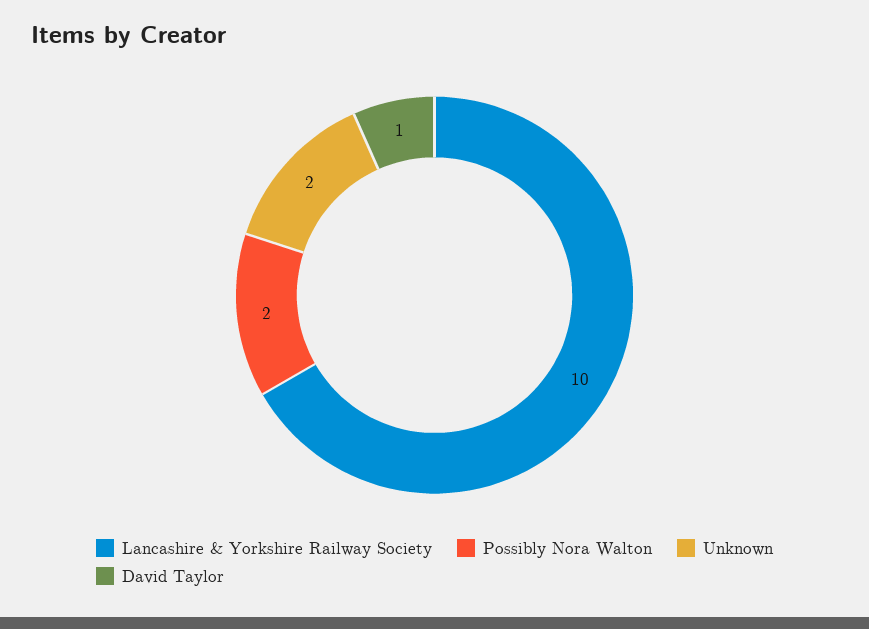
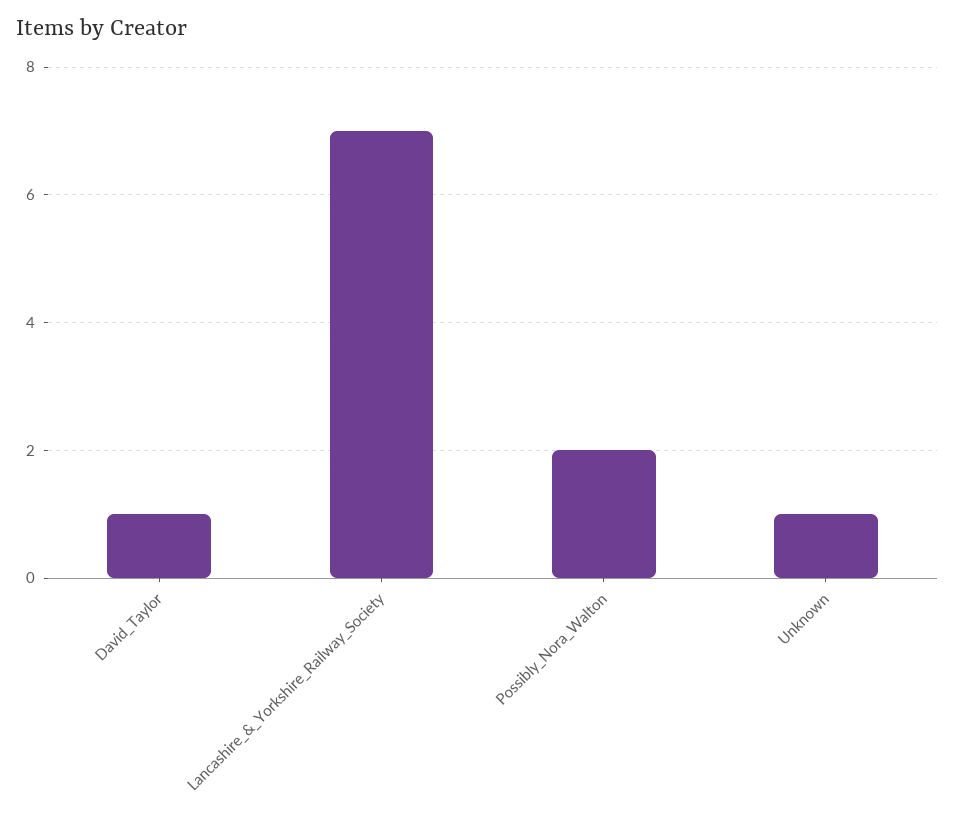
  {
-   "Lancashire & Yorkshire Railway Society": 10,
+   "Lancashire & Yorkshire Railway Society": 7,
    "Possibly Nora Walton": 2,
-   "Unknown": 2,
+   "Unknown": 1,
    "David Taylor": 1
  }

